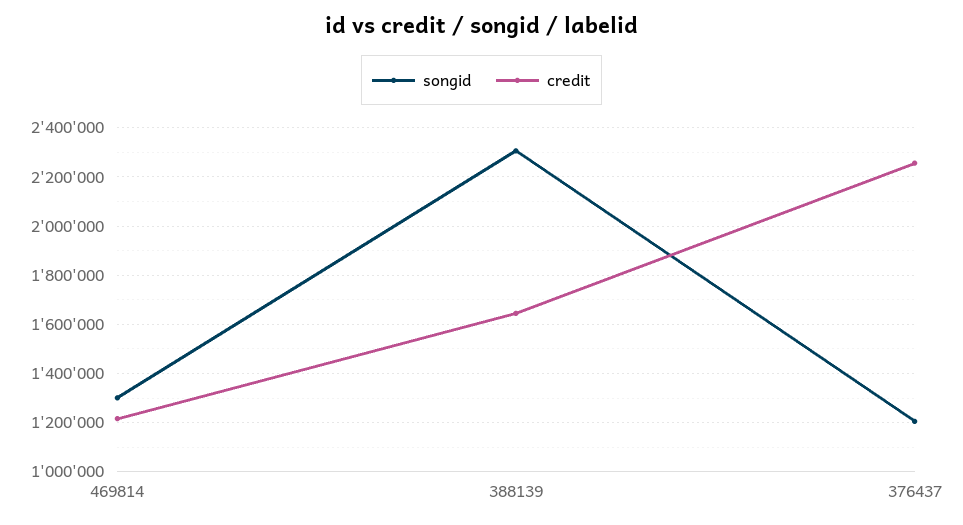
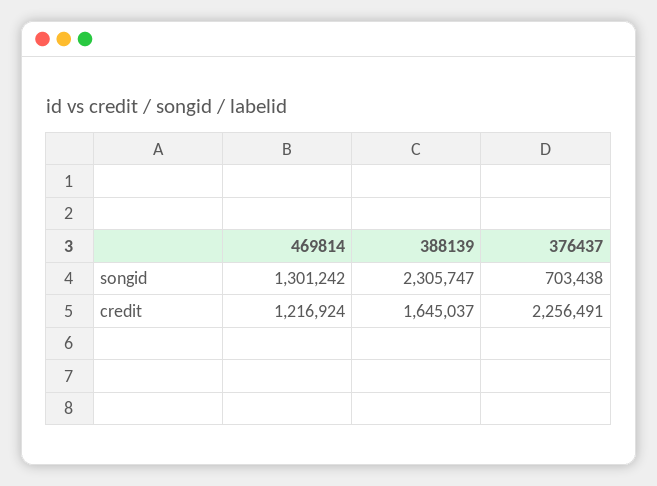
  {
    "songid": {
      "469814": 1301242,
      "388139": 2305747,
-     "376437": 1200000
+     "376437": 703438
    },
    "credit": {
      "469814": 1216924,
      "388139": 1645037,
      "376437": 2256491
    }
  }

